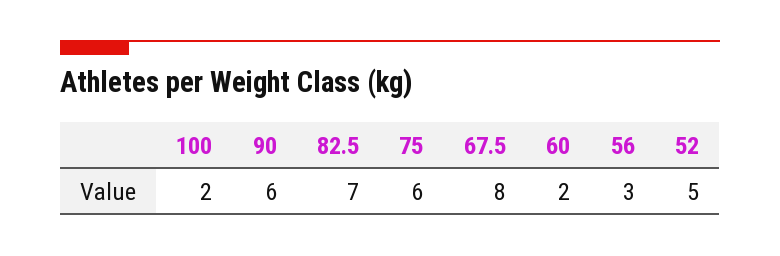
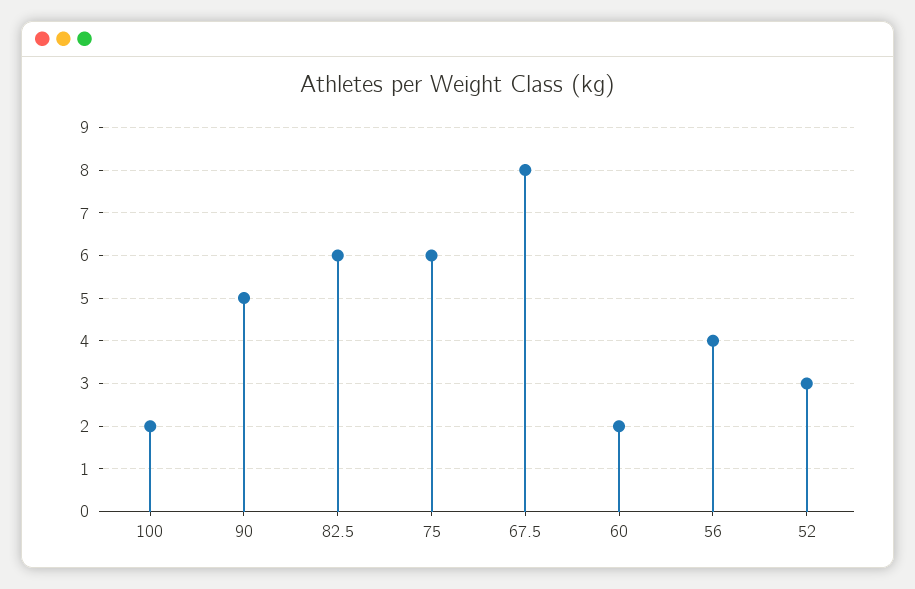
  {
    "100": 2,
-   "90": 6,
+   "90": 5,
-   "82.5": 7,
+   "82.5": 6,
    "75": 6,
    "67.5": 8,
    "60": 2,
-   "56": 3,
+   "56": 4,
-   "52": 5
+   "52": 3
  }

